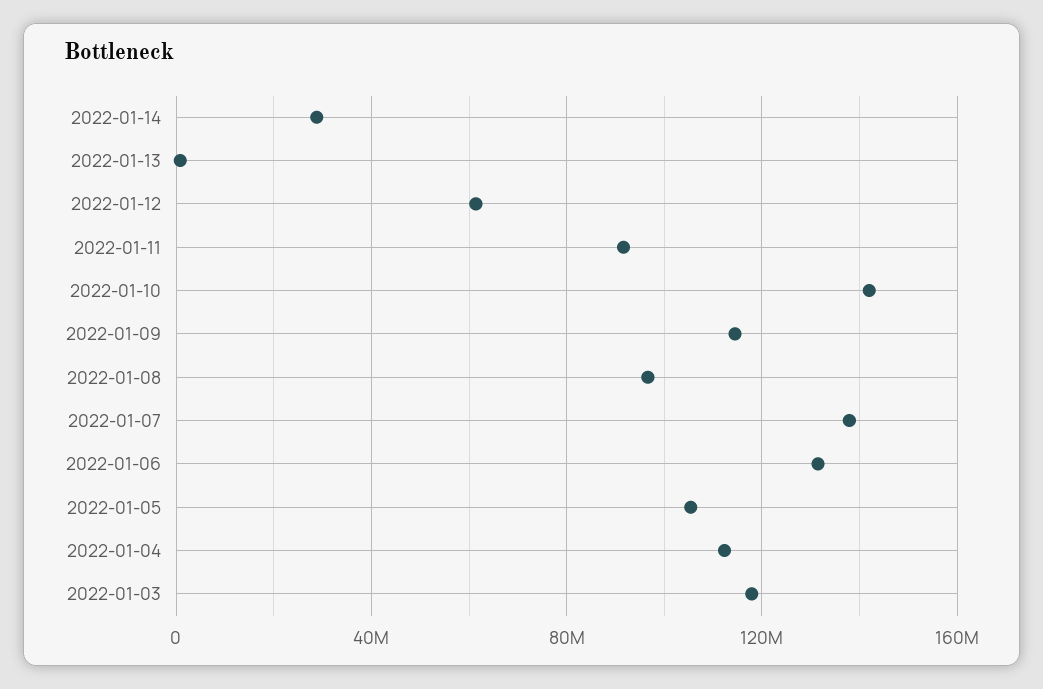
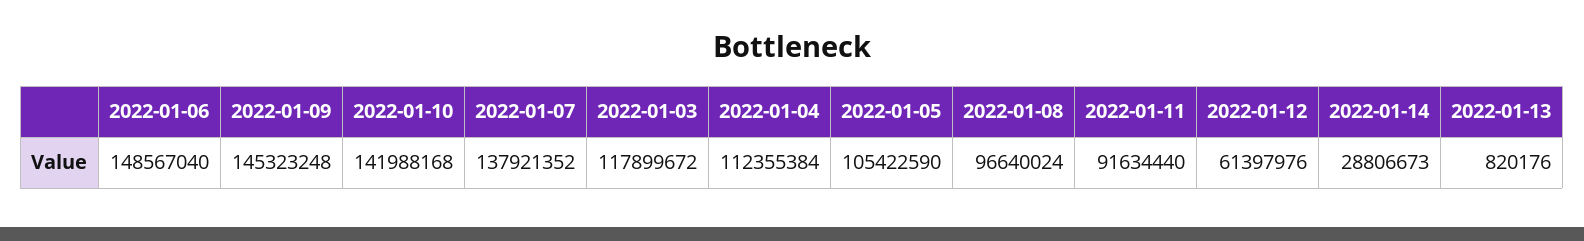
  {
    "2022-01-14": 28806673,
    "2022-01-13": 820176,
    "2022-01-12": 61397976,
    "2022-01-11": 91634440,
    "2022-01-10": 141988168,
-   "2022-01-09": 115000000,
+   "2022-01-09": 145323248,
    "2022-01-08": 96640024,
    "2022-01-07": 137921352,
-   "2022-01-06": 130000000,
+   "2022-01-06": 148567040,
    "2022-01-05": 105422590,
    "2022-01-04": 112355384,
    "2022-01-03": 117899672
  }

